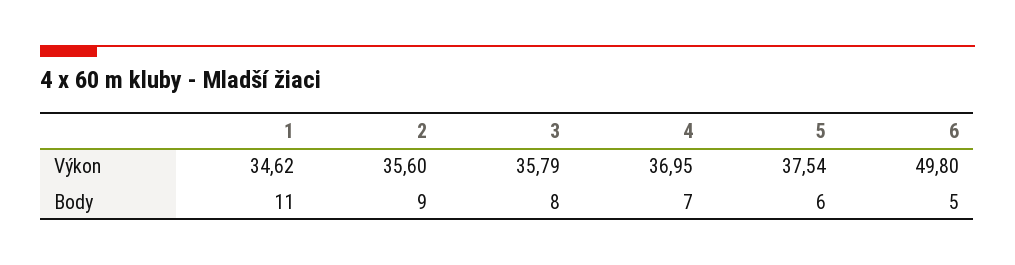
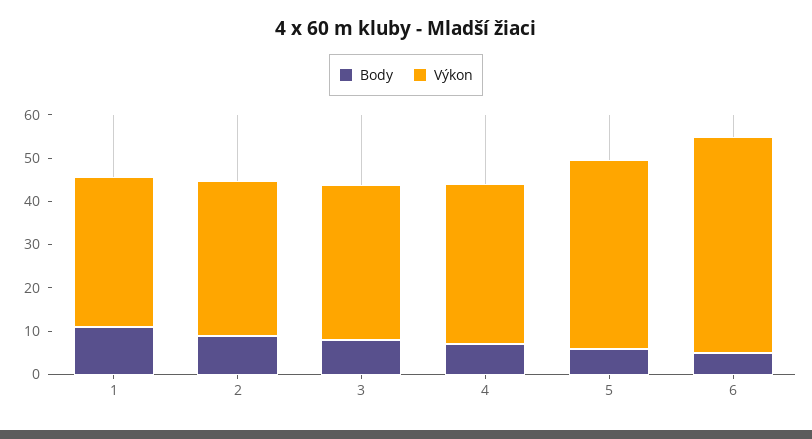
  {
    "Výkon": {
      "1": 34.62,
      "2": 35.6,
      "3": 35.79,
      "4": 36.95,
-     "5": 37.54,
+     "5": 44,
      "6": 49.8
    },
    "Body": {
      "1": 11,
      "2": 9,
      "3": 8,
      "4": 7,
      "5": 6,
      "6": 5
    }
  }

